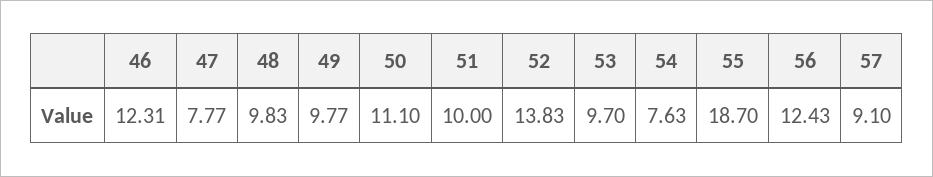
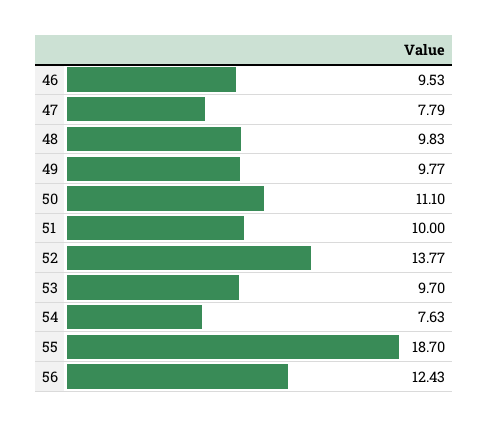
  {
-   "46": 12.31,
+   "46": 9.53,
-   "47": 7.77,
+   "47": 7.79,
    "48": 9.83,
    "49": 9.77,
    "50": 11.1,
    "51": 10,
-   "52": 13.83,
+   "52": 13.77,
    "53": 9.7,
    "54": 7.63,
    "55": 18.7,
-   "56": 12.43,
+   "56": 12.43
-   "57": 9.1
  }

